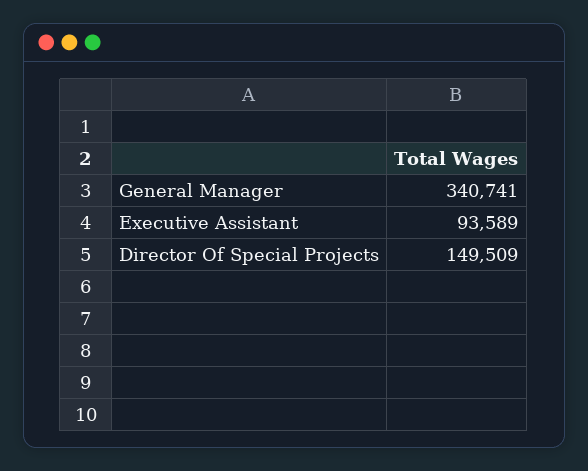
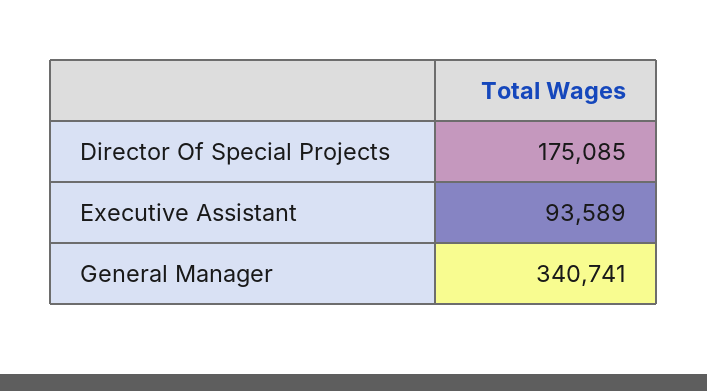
  {
    "General Manager": 340741,
    "Executive Assistant": 93589,
-   "Director Of Special Projects": 149509
+   "Director Of Special Projects": 175085
  }

